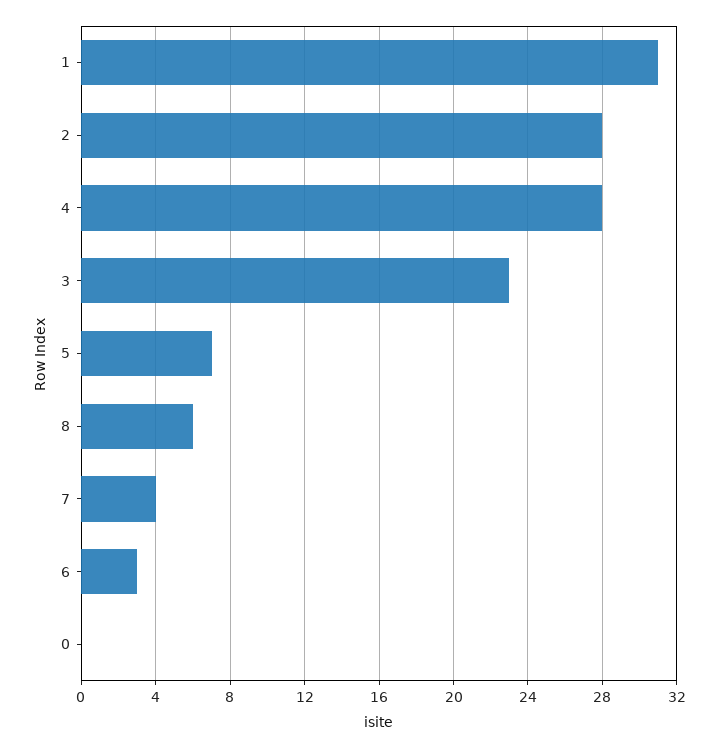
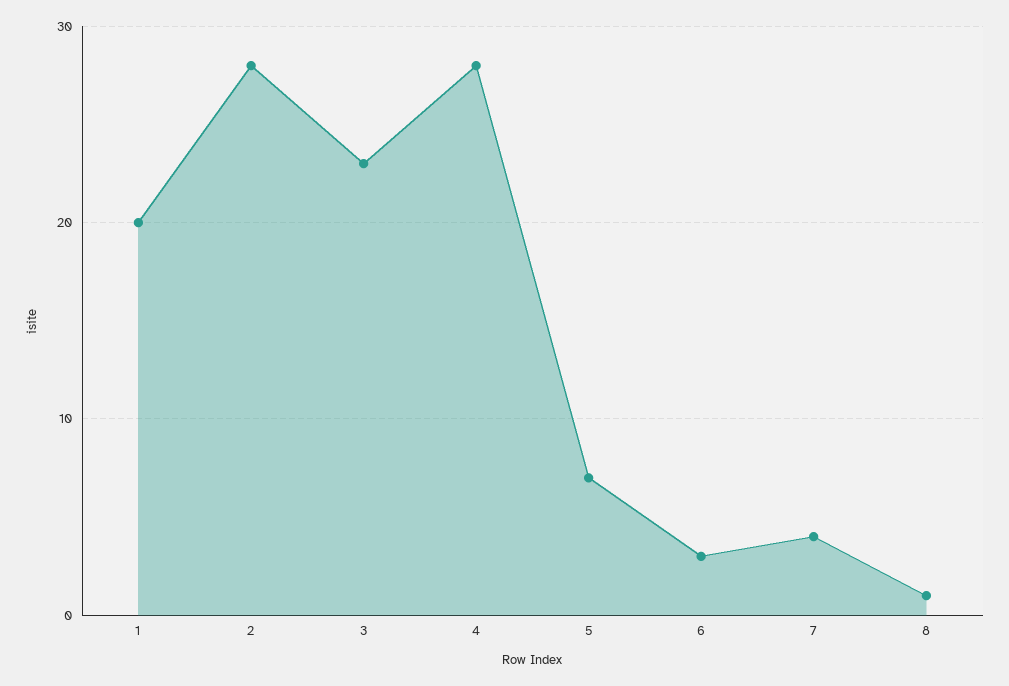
  {
-   "1": 31,
+   "1": 20,
    "2": 28,
    "4": 28,
    "3": 23,
    "5": 7,
-   "8": 6,
+   "8": 1,
    "7": 4,
-   "6": 3,
+   "6": 3
-   "0": 0
  }

